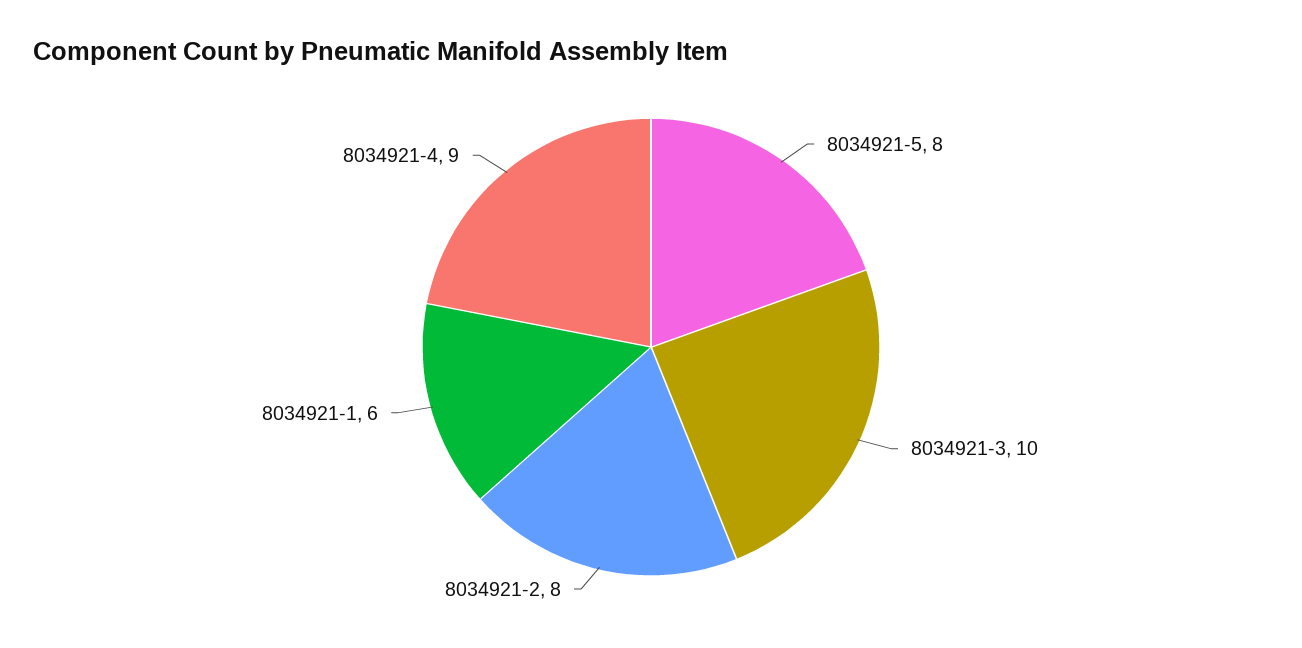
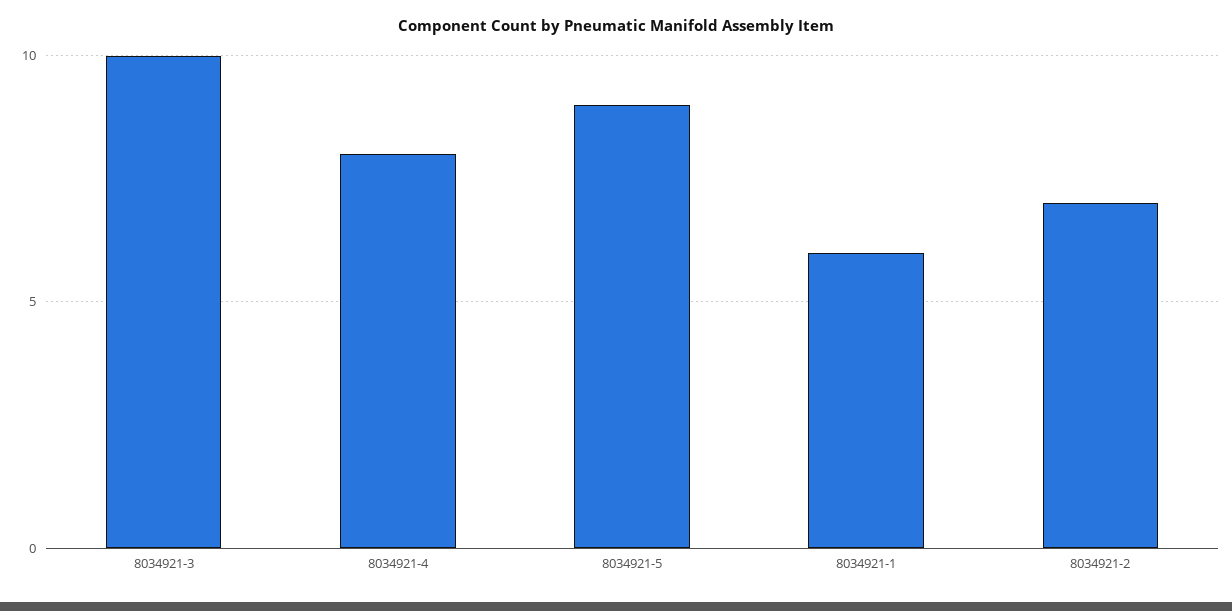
  {
-   "8034921-5": 8,
+   "8034921-5": 9,
    "8034921-3": 10,
-   "8034921-2": 8,
+   "8034921-2": 7,
    "8034921-1": 6,
-   "8034921-4": 9
+   "8034921-4": 8
  }

